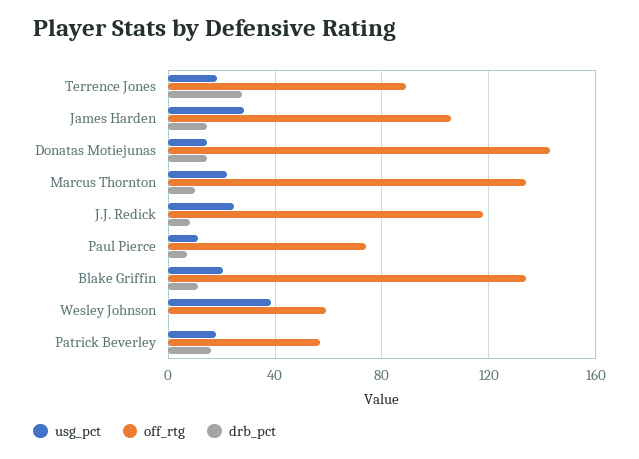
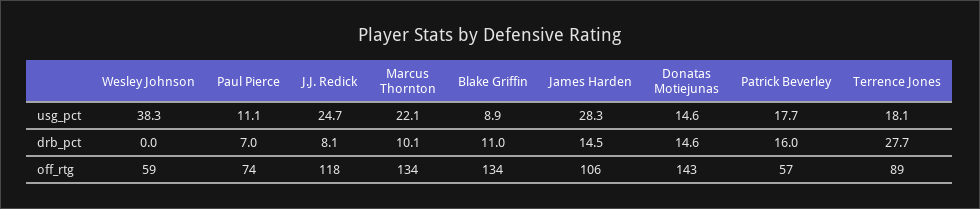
  {
    "usg_pct": {
      "Terrence Jones": 18.1,
      "James Harden": 28.3,
      "Donatas Motiejunas": 14.6,
      "Marcus Thornton": 22.1,
      "J.J. Redick": 24.7,
      "Paul Pierce": 11.1,
-     "Blake Griffin": 20,
+     "Blake Griffin": 8.9,
      "Wesley Johnson": 38.3,
      "Patrick Beverley": 17.7
    },
    "off_rtg": {
      "Terrence Jones": 89,
      "James Harden": 106,
      "Donatas Motiejunas": 143,
      "Marcus Thornton": 134,
      "J.J. Redick": 118,
      "Paul Pierce": 74,
      "Blake Griffin": 134,
      "Wesley Johnson": 59,
      "Patrick Beverley": 57
    },
    "drb_pct": {
      "Terrence Jones": 27.7,
      "James Harden": 14.5,
      "Donatas Motiejunas": 14.6,
      "Marcus Thornton": 10.1,
      "J.J. Redick": 8.1,
      "Paul Pierce": 7,
      "Blake Griffin": 11,
      "Wesley Johnson": 0,
      "Patrick Beverley": 16
    }
  }

